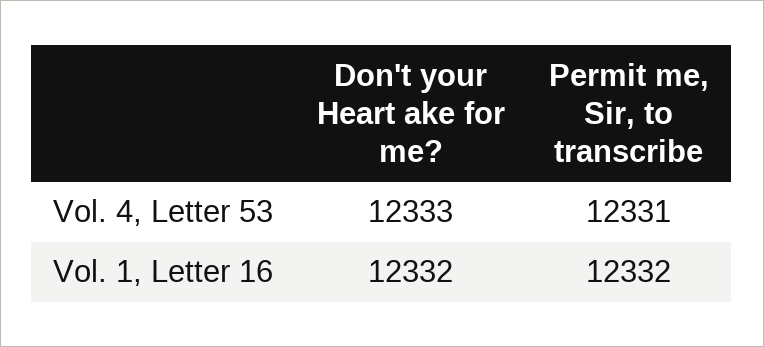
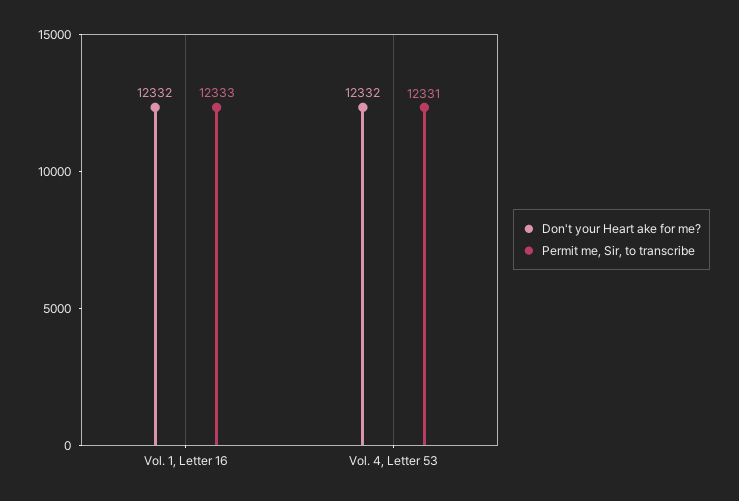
  {
    "Don't your Heart ake for me?": {
-     "Vol. 4, Letter 53": 12333,
+     "Vol. 4, Letter 53": 12332,
      "Vol. 1, Letter 16": 12332
    },
    "Permit me, Sir, to transcribe": {
      "Vol. 4, Letter 53": 12331,
-     "Vol. 1, Letter 16": 12332
+     "Vol. 1, Letter 16": 12333
    }
  }

